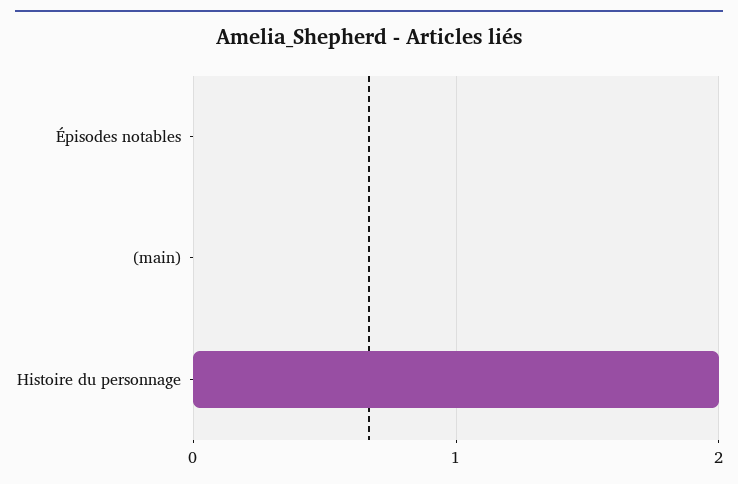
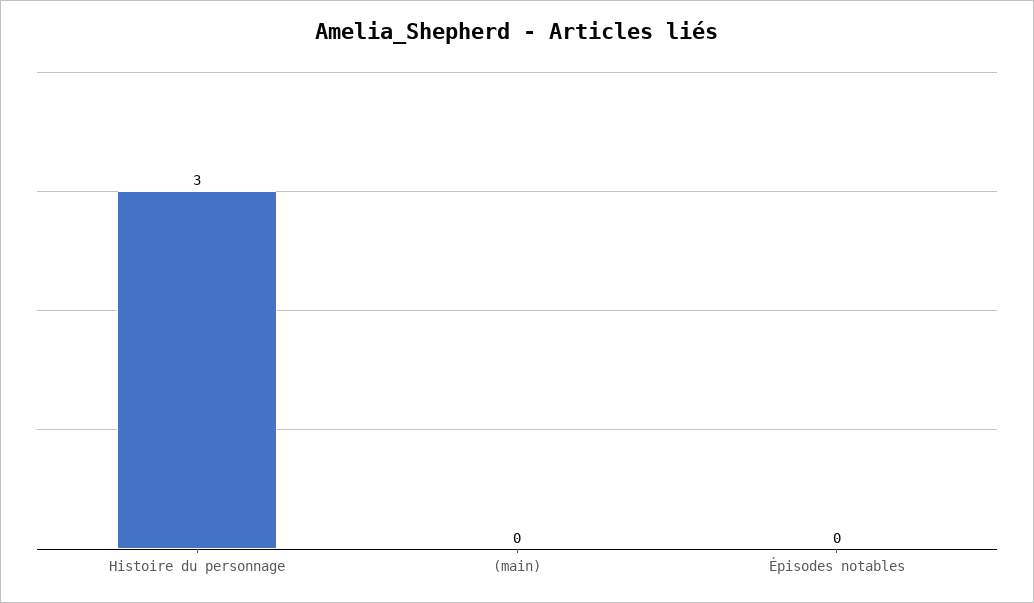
  {
    "Épisodes notables": 0,
    "(main)": 0,
-   "Histoire du personnage": 2
+   "Histoire du personnage": 3
  }

